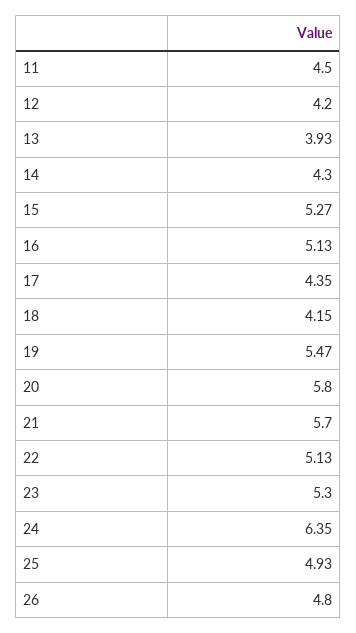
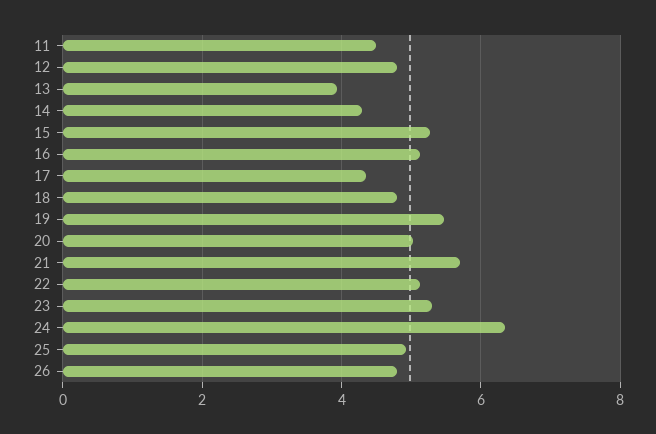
  {
    "11": 4.5,
-   "12": 4.2,
+   "12": 4.8,
    "13": 3.93,
    "14": 4.3,
    "15": 5.27,
    "16": 5.13,
    "17": 4.35,
-   "18": 4.15,
+   "18": 4.8,
    "19": 5.47,
-   "20": 5.8,
+   "20": 5,
    "21": 5.7,
    "22": 5.13,
    "23": 5.3,
    "24": 6.35,
    "25": 4.93,
    "26": 4.8
  }

